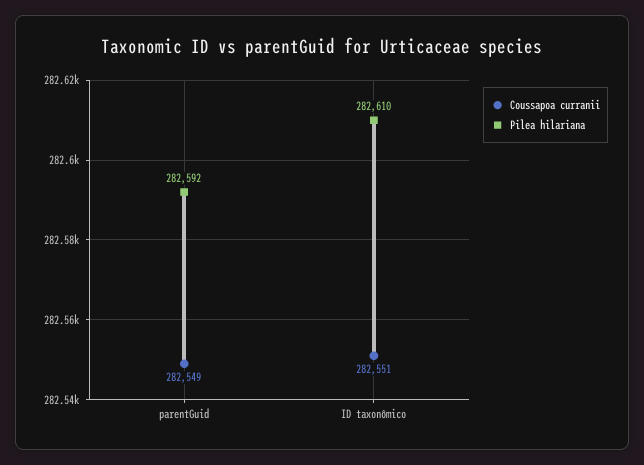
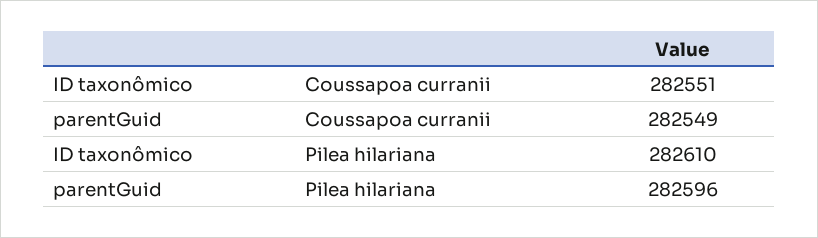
  {
    "Coussapoa curranii": {
      "parentGuid": 282549,
      "ID taxonômico": 282551
    },
    "Pilea hilariana": {
-     "parentGuid": 282592,
+     "parentGuid": 282596,
      "ID taxonômico": 282610
    }
  }

